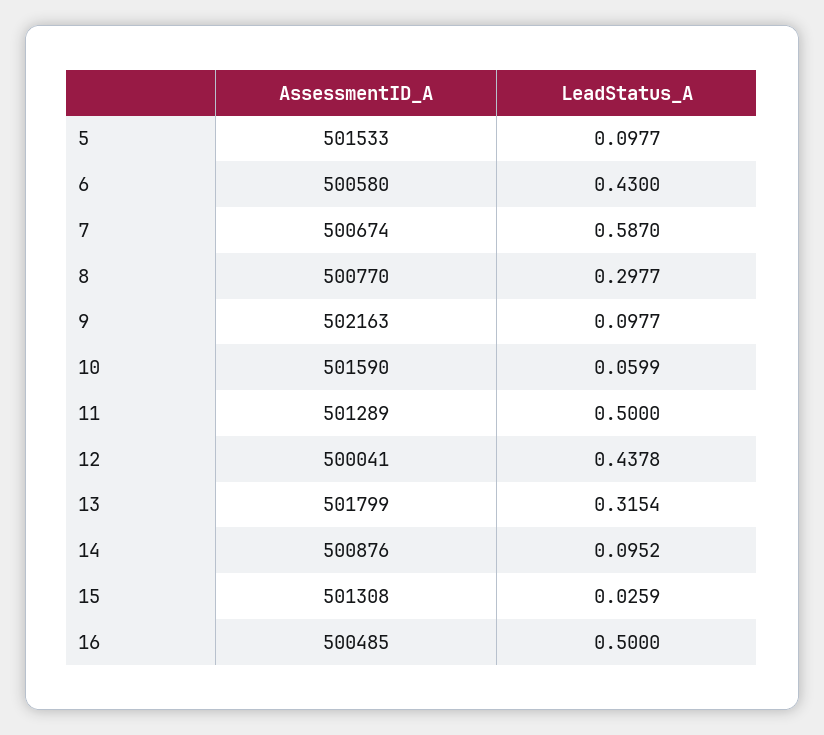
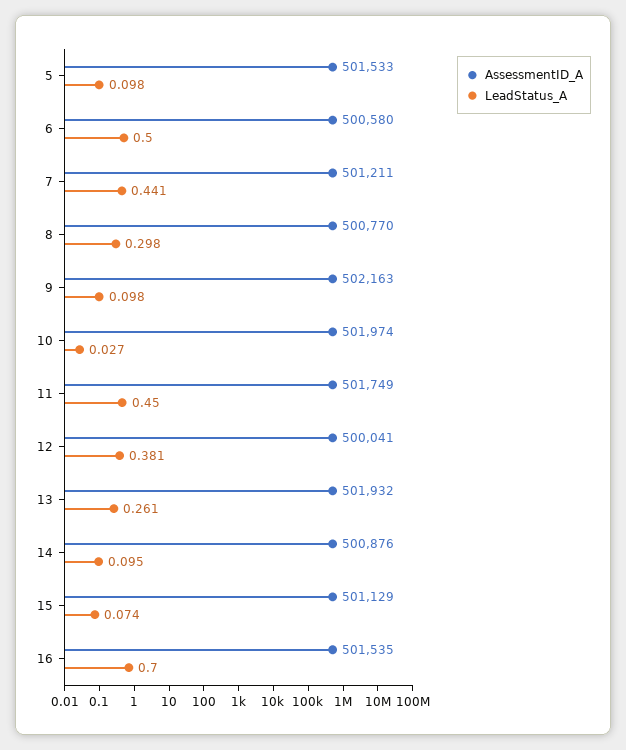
  {
    "AssessmentID_A": {
      "5": 501533,
      "6": 500580,
-     "7": 500674,
+     "7": 501211,
      "8": 500770,
      "9": 502163,
-     "10": 501590,
+     "10": 501974,
-     "11": 501289,
+     "11": 501749,
      "12": 500041,
-     "13": 501799,
+     "13": 501932,
      "14": 500876,
-     "15": 501308,
+     "15": 501129,
-     "16": 500485
+     "16": 501535
    },
    "LeadStatus_A": {
      "5": 0.0977,
-     "6": 0.43,
+     "6": 0.5,
-     "7": 0.587,
+     "7": 0.441,
      "8": 0.2977,
      "9": 0.0977,
-     "10": 0.0599,
+     "10": 0.027,
-     "11": 0.5,
+     "11": 0.45,
-     "12": 0.4378,
+     "12": 0.381,
-     "13": 0.3154,
+     "13": 0.261,
      "14": 0.0952,
-     "15": 0.0259,
+     "15": 0.074,
-     "16": 0.5
+     "16": 0.7
    }
  }

